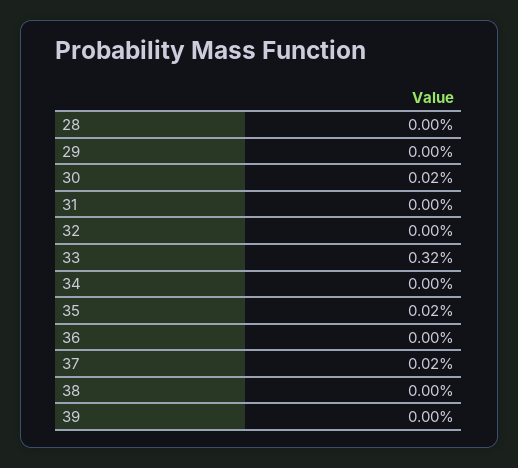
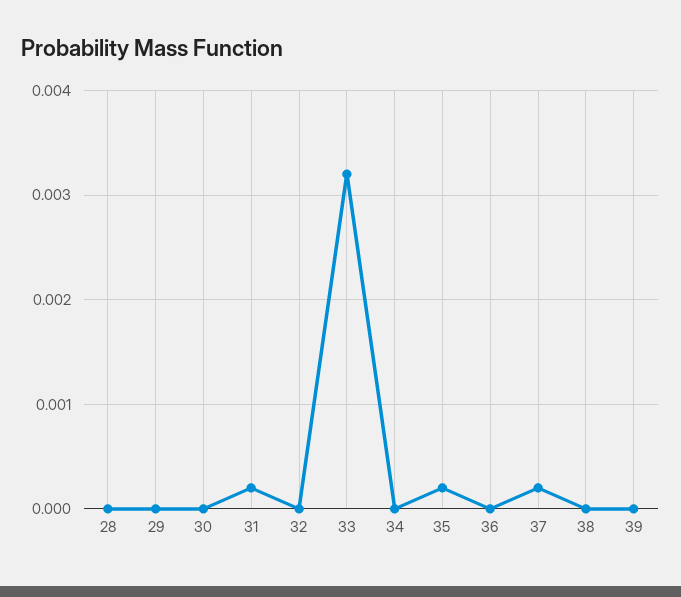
  {
    "28": 0,
    "29": 0,
-   "30": 0.0002,
+   "30": 0,
-   "31": 0,
+   "31": 0.0002,
    "32": 0,
    "33": 0.0032,
    "34": 0,
    "35": 0.0002,
    "36": 0,
    "37": 0.0002,
    "38": 0,
    "39": 0
  }

